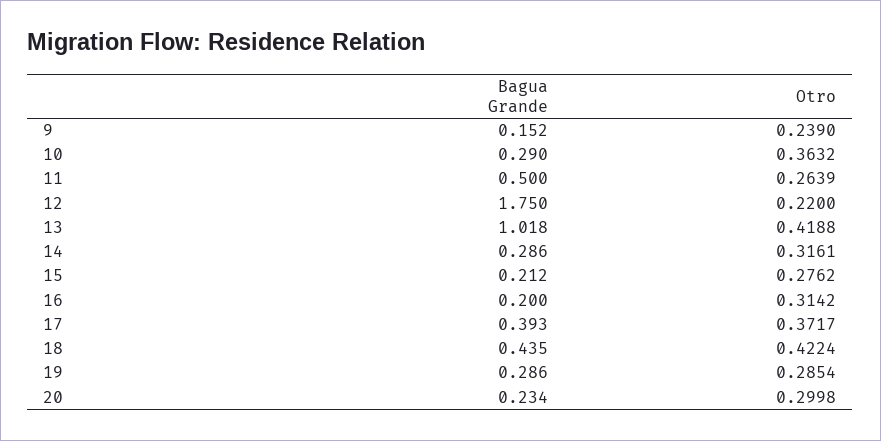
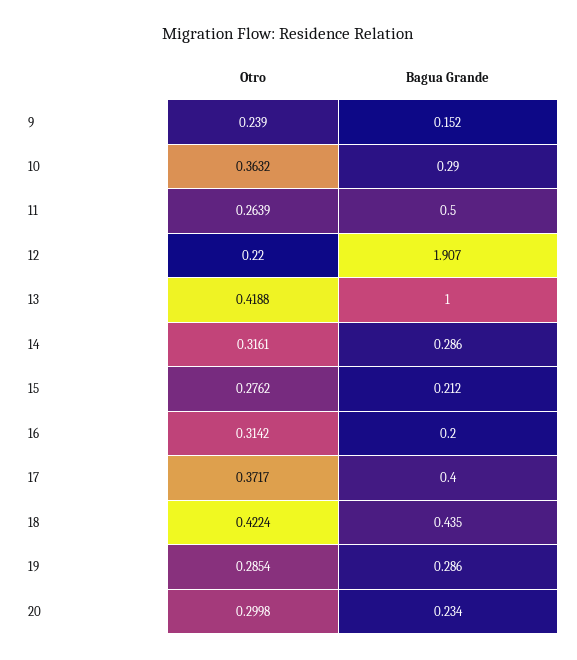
  {
    "Bagua Grande": {
      "9": 0.152,
      "10": 0.29,
      "11": 0.5,
-     "12": 1.75,
+     "12": 1.907,
-     "13": 1.018,
+     "13": 1,
      "14": 0.286,
      "15": 0.212,
      "16": 0.2,
-     "17": 0.393,
+     "17": 0.4,
      "18": 0.435,
      "19": 0.286,
      "20": 0.234
    },
    "Otro": {
      "9": 0.239,
      "10": 0.3632,
      "11": 0.2639,
      "12": 0.22,
      "13": 0.4188,
      "14": 0.3161,
      "15": 0.2762,
      "16": 0.3142,
      "17": 0.3717,
      "18": 0.4224,
      "19": 0.2854,
      "20": 0.2998
    }
  }

